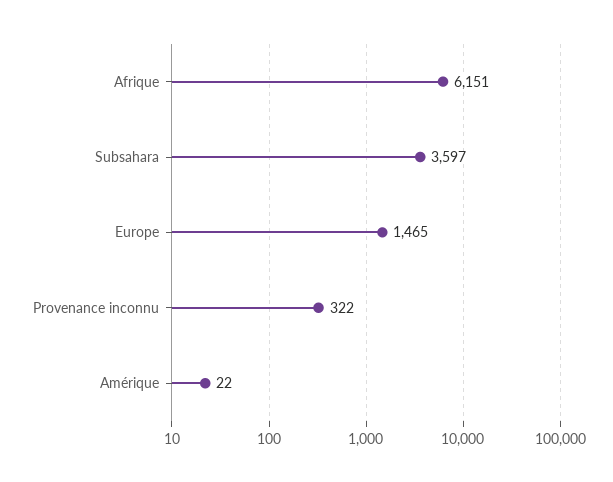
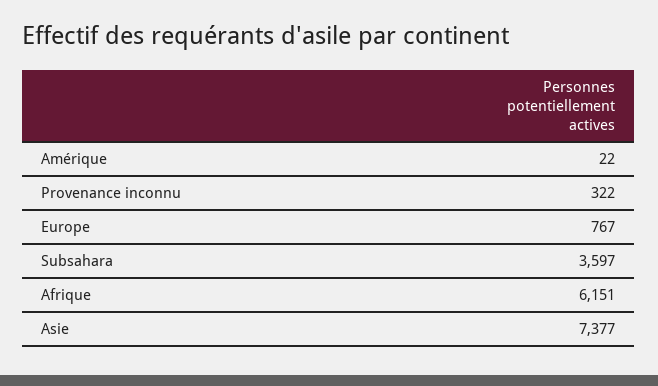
  {
    "Afrique": 6151,
    "Subsahara": 3597,
-   "Europe": 1465,
+   "Europe": 767,
    "Provenance inconnu": 322,
-   "Amérique": 22
+   "Amérique": 22,
+   "Asie": 7377
  }

